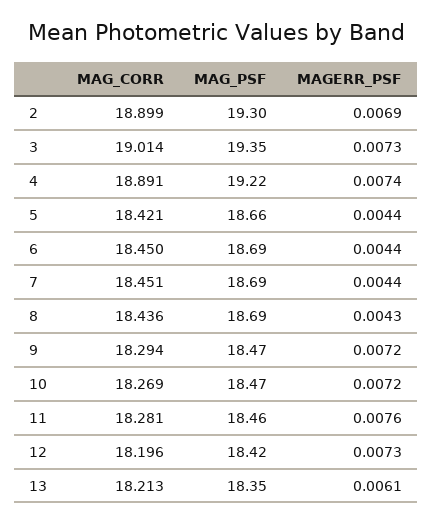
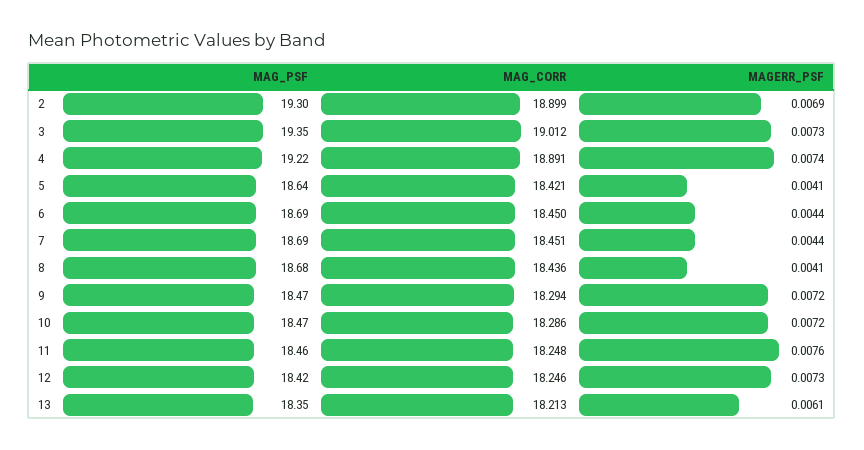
  {
    "MAG_CORR": {
      "2": 18.899,
-     "3": 19.014,
+     "3": 19.012,
      "4": 18.891,
      "5": 18.421,
      "6": 18.45,
      "7": 18.451,
      "8": 18.436,
      "9": 18.294,
-     "10": 18.269,
+     "10": 18.286,
-     "11": 18.281,
+     "11": 18.248,
-     "12": 18.196,
+     "12": 18.246,
      "13": 18.213
    },
    "MAG_PSF": {
      "2": 19.3,
      "3": 19.35,
      "4": 19.22,
-     "5": 18.66,
+     "5": 18.64,
      "6": 18.69,
      "7": 18.69,
-     "8": 18.69,
+     "8": 18.68,
      "9": 18.47,
      "10": 18.47,
      "11": 18.46,
      "12": 18.42,
      "13": 18.35
    },
    "MAGERR_PSF": {
      "2": 0.0069,
      "3": 0.0073,
      "4": 0.0074,
-     "5": 0.0044,
+     "5": 0.0041,
      "6": 0.0044,
      "7": 0.0044,
-     "8": 0.0043,
+     "8": 0.0041,
      "9": 0.0072,
      "10": 0.0072,
      "11": 0.0076,
      "12": 0.0073,
      "13": 0.0061
    }
  }

